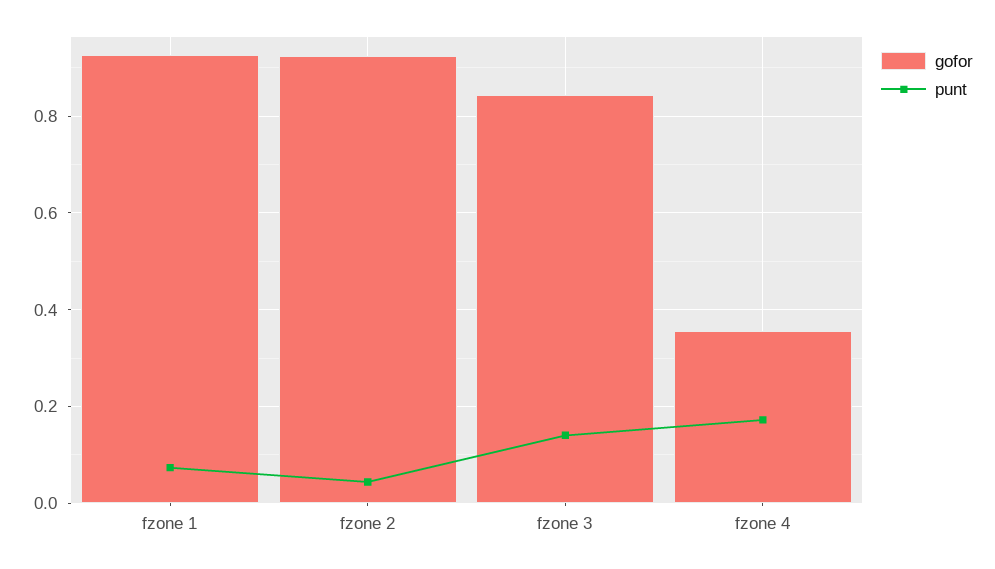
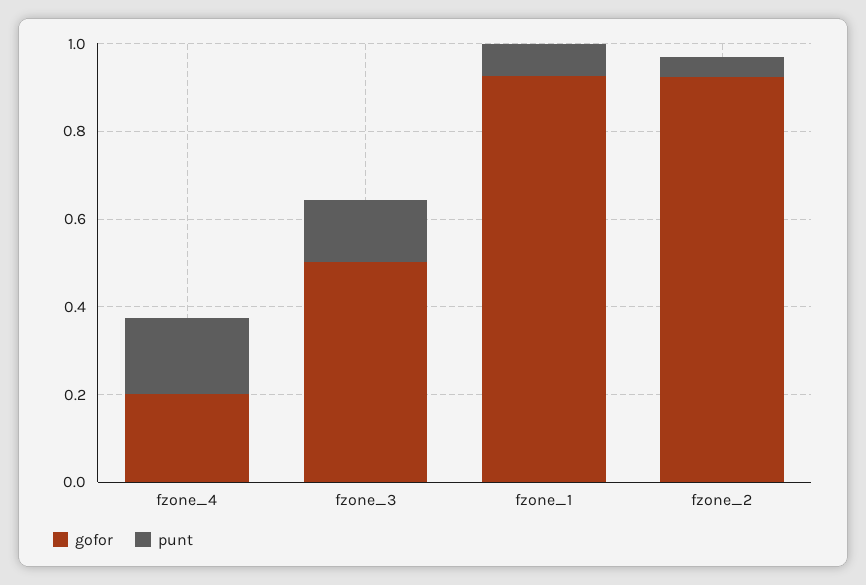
  {
    "gofor": {
      "fzone 1": 0.92,
      "fzone 2": 0.92,
-     "fzone 3": 0.84,
+     "fzone 3": 0.5,
-     "fzone 4": 0.36
+     "fzone 4": 0.2
    },
    "punt": {
      "fzone 1": 0.08,
      "fzone 2": 0.04,
      "fzone 3": 0.14,
      "fzone 4": 0.18
    }
  }

